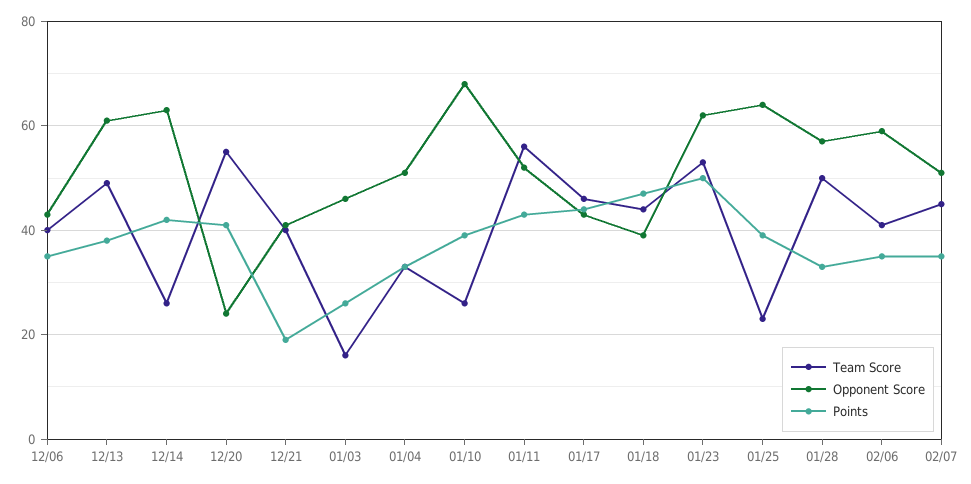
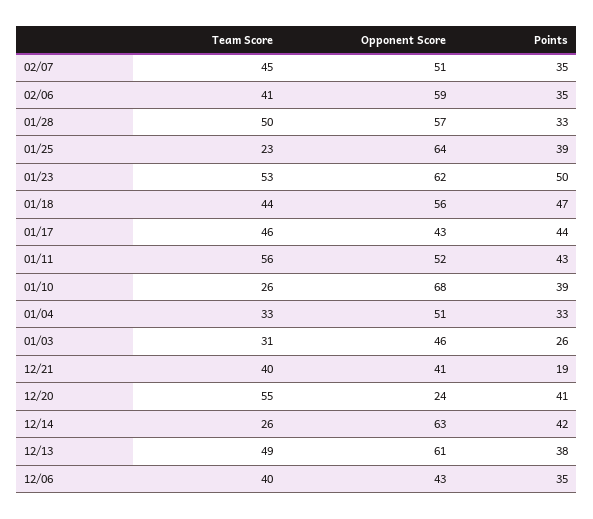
  {
    "Team Score": {
      "12/06": 40,
      "12/13": 49,
      "12/14": 26,
      "12/20": 55,
      "12/21": 40,
-     "01/03": 15,
+     "01/03": 31,
      "01/04": 33,
      "01/10": 26,
      "01/11": 56,
      "01/17": 46,
      "01/18": 44,
      "01/23": 53,
      "01/25": 23,
      "01/28": 50,
      "02/06": 41,
      "02/07": 45
    },
    "Opponent Score": {
      "12/06": 43,
      "12/13": 61,
      "12/14": 63,
      "12/20": 24,
      "12/21": 41,
      "01/03": 46,
      "01/04": 51,
      "01/10": 68,
      "01/11": 52,
      "01/17": 43,
-     "01/18": 40,
+     "01/18": 56,
      "01/23": 62,
      "01/25": 64,
      "01/28": 57,
      "02/06": 59,
      "02/07": 51
    },
    "Points": {
      "12/06": 35,
      "12/13": 38,
      "12/14": 42,
      "12/20": 41,
      "12/21": 19,
      "01/03": 26,
      "01/04": 33,
      "01/10": 39,
      "01/11": 43,
      "01/17": 44,
      "01/18": 47,
      "01/23": 50,
      "01/25": 39,
      "01/28": 33,
      "02/06": 35,
      "02/07": 35
    }
  }

